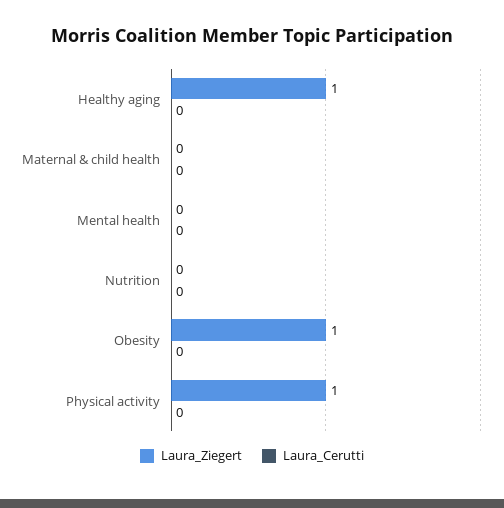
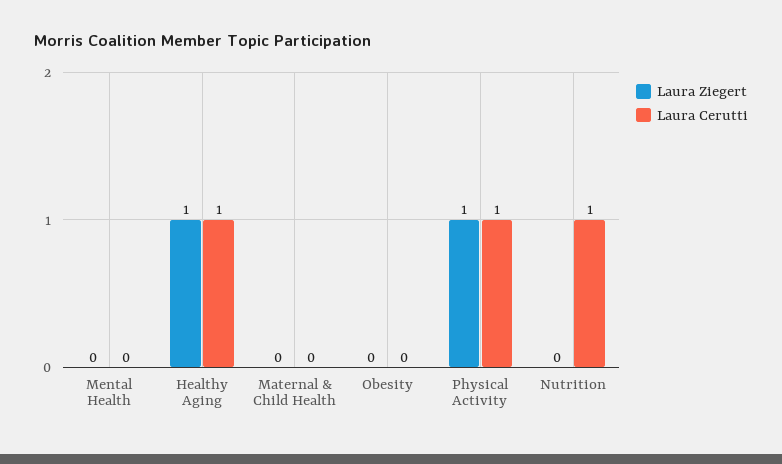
  {
    "Laura_Ziegert": {
      "Healthy aging": 1,
      "Maternal & child health": 0,
      "Mental health": 0,
      "Nutrition": 0,
-     "Obesity": 1,
+     "Obesity": 0,
      "Physical activity": 1
    },
    "Laura_Cerutti": {
-     "Healthy aging": 0,
+     "Healthy aging": 1,
      "Maternal & child health": 0,
      "Mental health": 0,
-     "Nutrition": 0,
+     "Nutrition": 1,
      "Obesity": 0,
-     "Physical activity": 0
+     "Physical activity": 1
    }
  }

